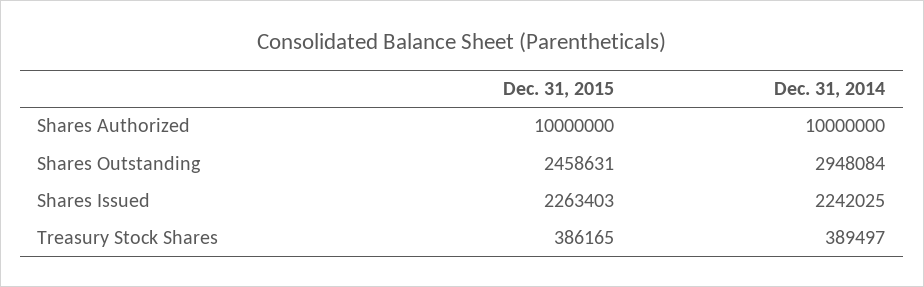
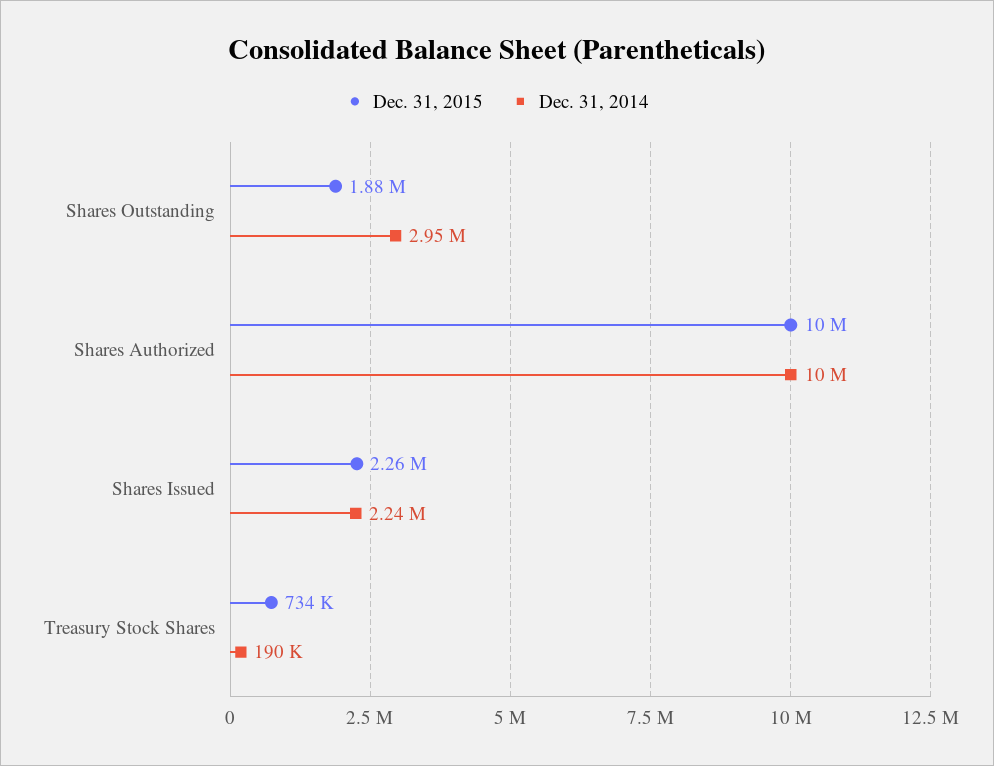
  {
    "Dec. 31, 2015": {
      "Shares Authorized": 10000000,
-     "Shares Outstanding": 2458631,
+     "Shares Outstanding": 1880000,
      "Shares Issued": 2263403,
-     "Treasury Stock Shares": 386165
+     "Treasury Stock Shares": 734000
    },
    "Dec. 31, 2014": {
      "Shares Authorized": 10000000,
      "Shares Outstanding": 2948084,
      "Shares Issued": 2242025,
-     "Treasury Stock Shares": 389497
+     "Treasury Stock Shares": 190000
    }
  }

